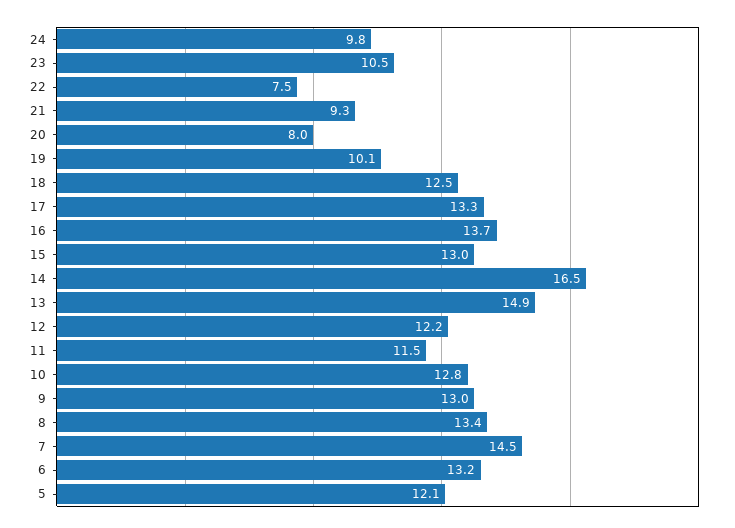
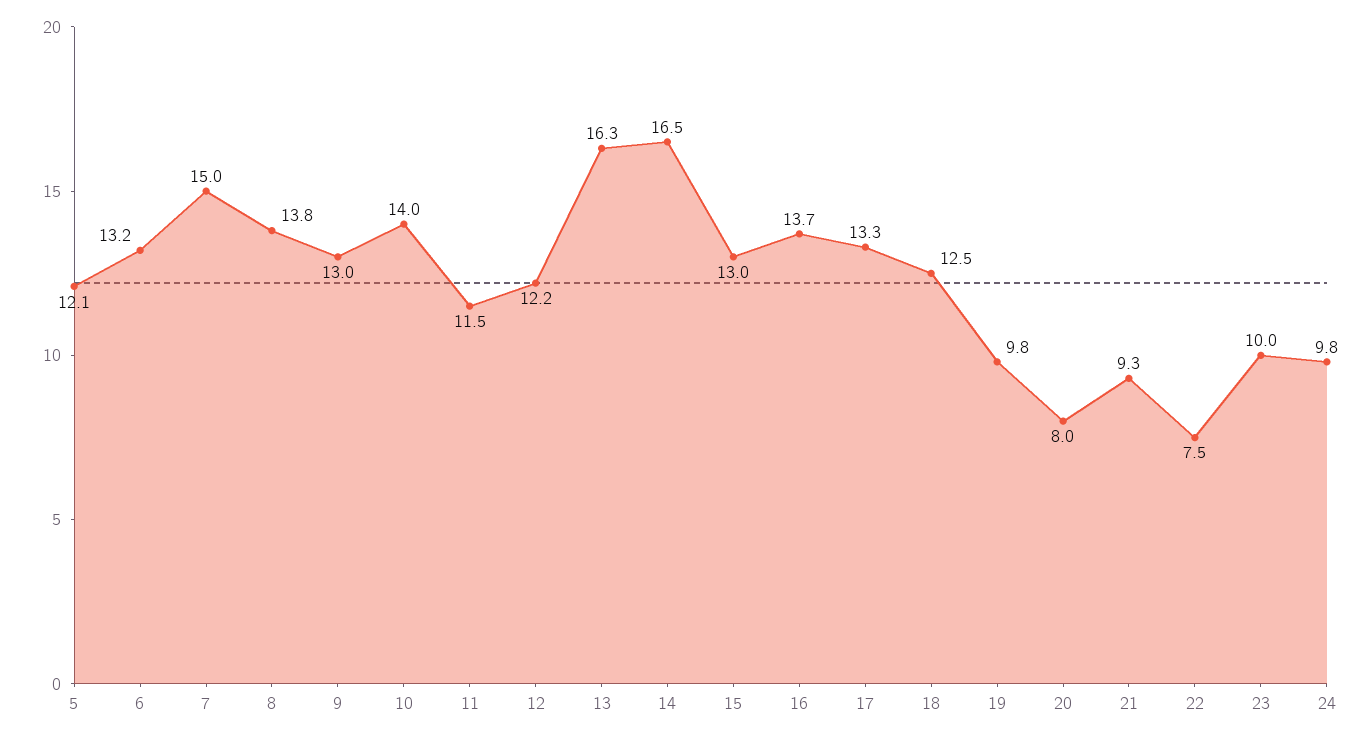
  {
    "24": 9.8,
-   "23": 10.5,
+   "23": 10,
    "22": 7.5,
    "21": 9.3,
    "20": 8,
-   "19": 10.1,
+   "19": 9.8,
    "18": 12.5,
    "17": 13.3,
    "16": 13.7,
    "15": 13,
    "14": 16.5,
-   "13": 14.9,
+   "13": 16.3,
    "12": 12.2,
    "11": 11.5,
-   "10": 12.8,
+   "10": 14,
    "9": 13,
-   "8": 13.4,
+   "8": 13.8,
-   "7": 14.5,
+   "7": 15,
    "6": 13.2,
    "5": 12.1
  }

